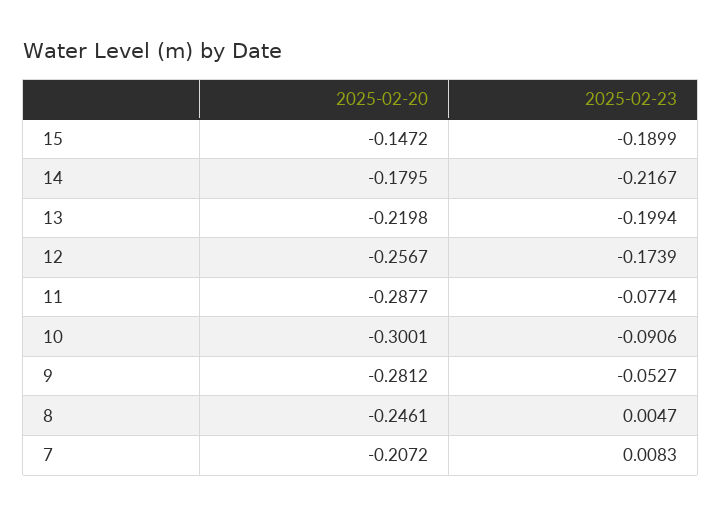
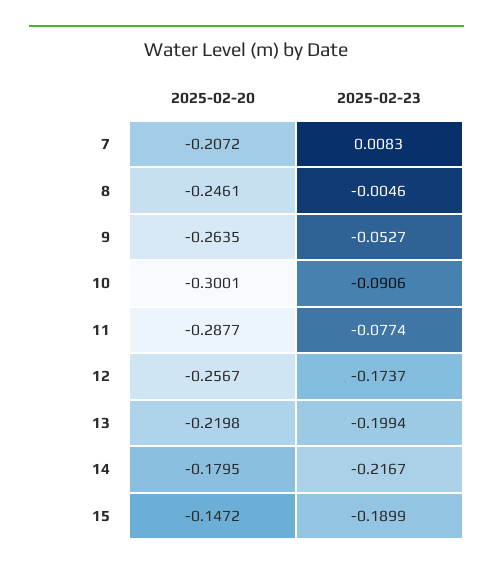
  {
    "2025-02-20": {
      "15": -0.1472,
      "14": -0.1795,
      "13": -0.2198,
      "12": -0.2567,
      "11": -0.2877,
      "10": -0.3001,
-     "9": -0.2812,
+     "9": -0.2635,
      "8": -0.2461,
      "7": -0.2072
    },
    "2025-02-23": {
      "15": -0.1899,
      "14": -0.2167,
      "13": -0.1994,
-     "12": -0.1739,
+     "12": -0.1737,
      "11": -0.0774,
      "10": -0.0906,
      "9": -0.0527,
-     "8": 0.0047,
+     "8": -0.0046,
      "7": 0.0083
    }
  }

